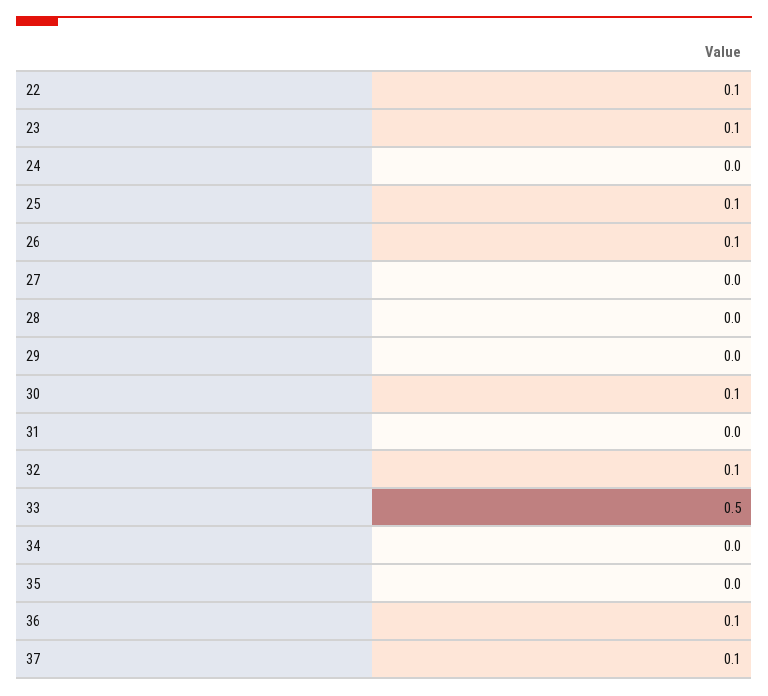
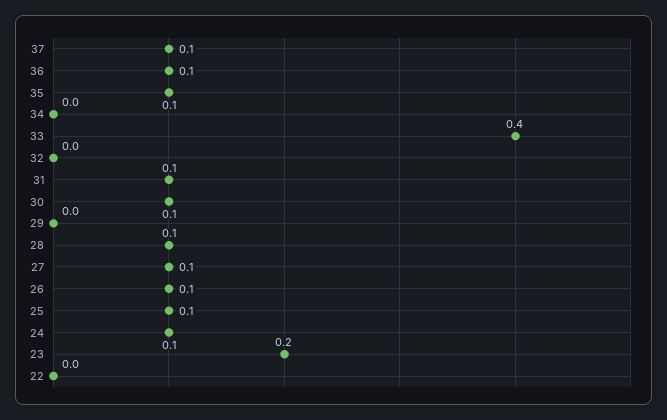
  {
-   "22": 0.1,
+   "22": 0,
-   "23": 0.1,
+   "23": 0.2,
-   "24": 0,
+   "24": 0.1,
    "25": 0.1,
    "26": 0.1,
-   "27": 0,
+   "27": 0.1,
-   "28": 0,
+   "28": 0.1,
    "29": 0,
    "30": 0.1,
-   "31": 0,
+   "31": 0.1,
-   "32": 0.1,
+   "32": 0,
-   "33": 0.5,
+   "33": 0.4,
    "34": 0,
-   "35": 0,
+   "35": 0.1,
    "36": 0.1,
    "37": 0.1
  }

